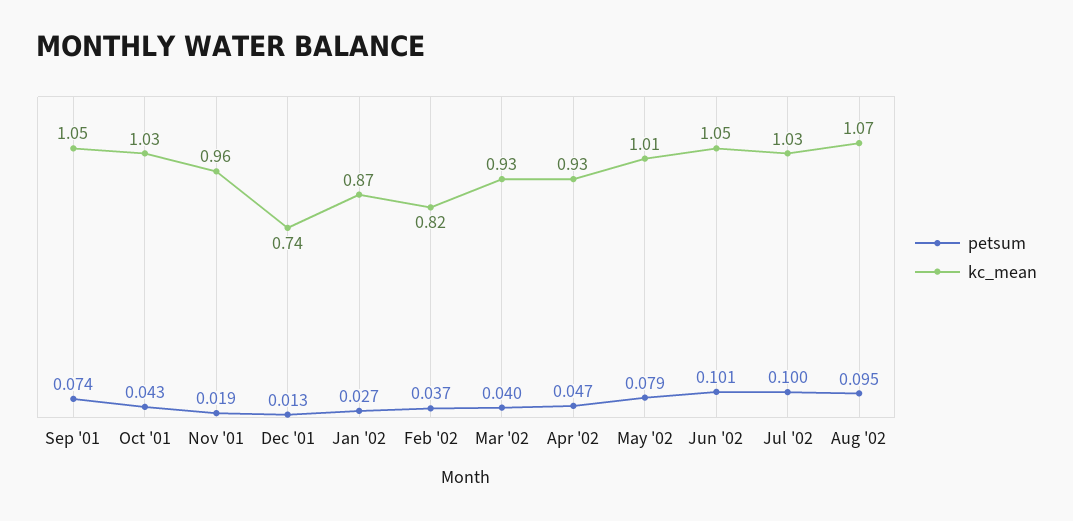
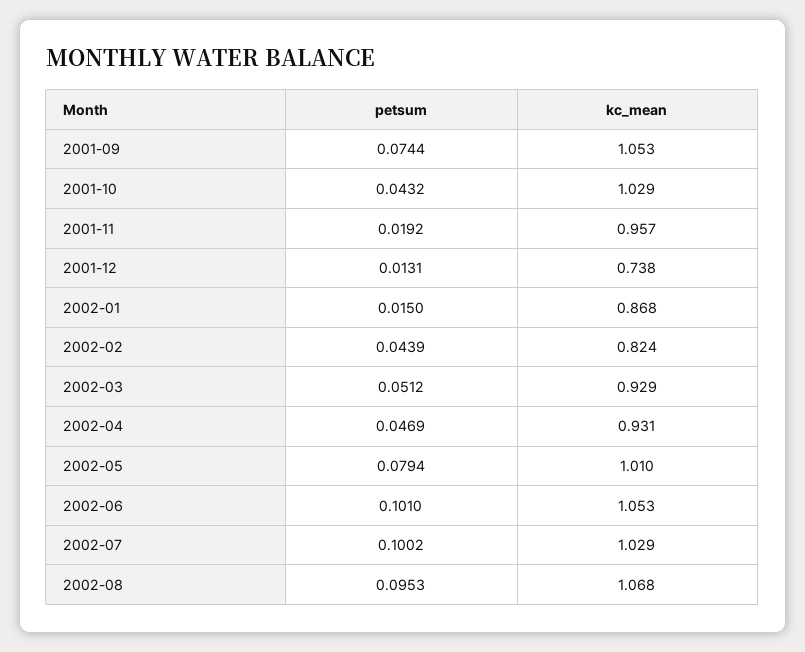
  {
    "petsum": {
      "Sep '01": 0.0744,
      "Oct '01": 0.0432,
      "Nov '01": 0.0192,
      "Dec '01": 0.0131,
-     "Jan '02": 0.027,
+     "Jan '02": 0.015,
-     "Feb '02": 0.037,
+     "Feb '02": 0.0439,
-     "Mar '02": 0.04,
+     "Mar '02": 0.0512,
      "Apr '02": 0.0469,
      "May '02": 0.0794,
      "Jun '02": 0.101,
      "Jul '02": 0.1002,
      "Aug '02": 0.0953
    },
    "kc_mean": {
      "Sep '01": 1.053,
      "Oct '01": 1.029,
      "Nov '01": 0.957,
      "Dec '01": 0.738,
      "Jan '02": 0.868,
      "Feb '02": 0.824,
      "Mar '02": 0.929,
      "Apr '02": 0.931,
      "May '02": 1.01,
      "Jun '02": 1.053,
      "Jul '02": 1.029,
      "Aug '02": 1.068
    }
  }

